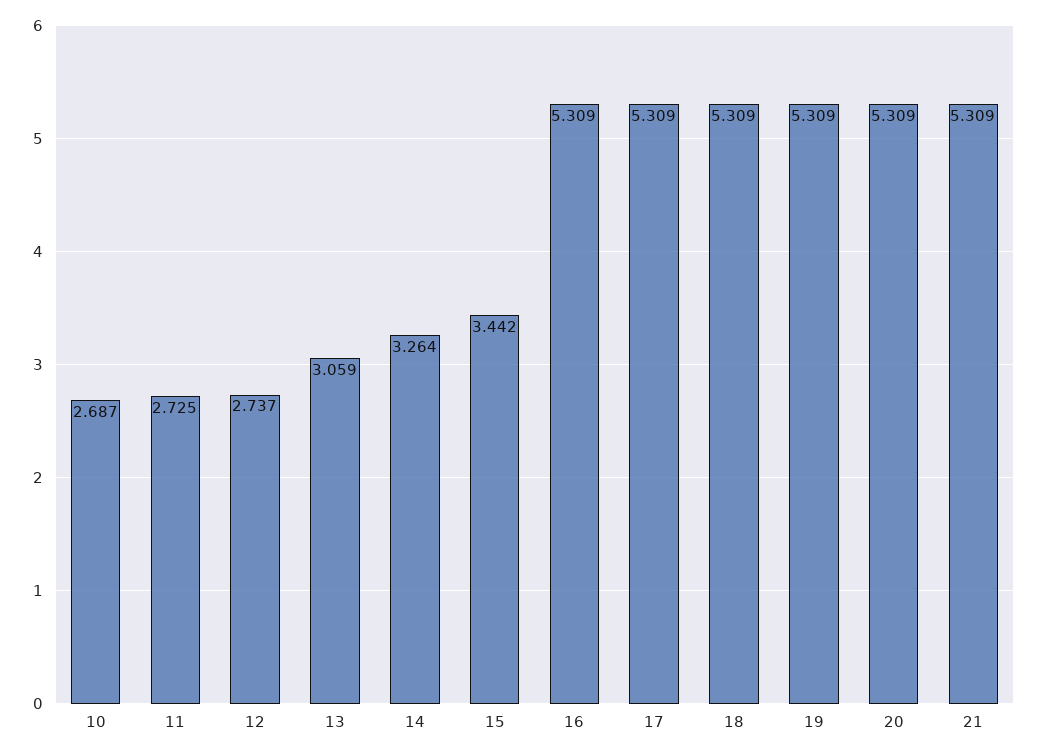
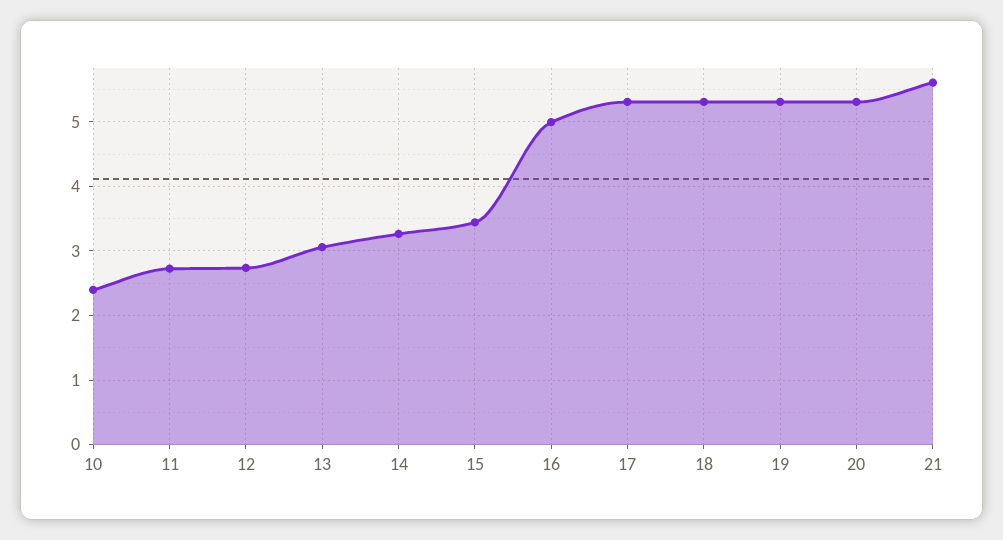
  {
-   "10": 2.687,
+   "10": 2.4,
    "11": 2.725,
    "12": 2.737,
    "13": 3.059,
    "14": 3.264,
    "15": 3.442,
-   "16": 5.309,
+   "16": 5,
    "17": 5.309,
    "18": 5.309,
    "19": 5.309,
    "20": 5.309,
-   "21": 5.309
+   "21": 5.6
  }

